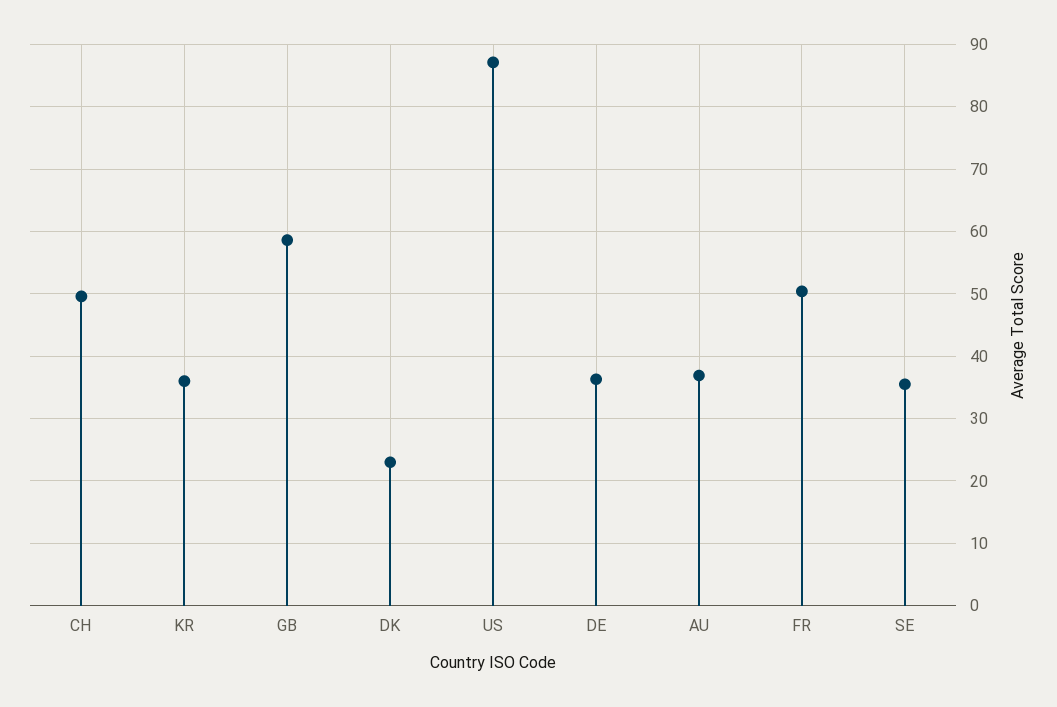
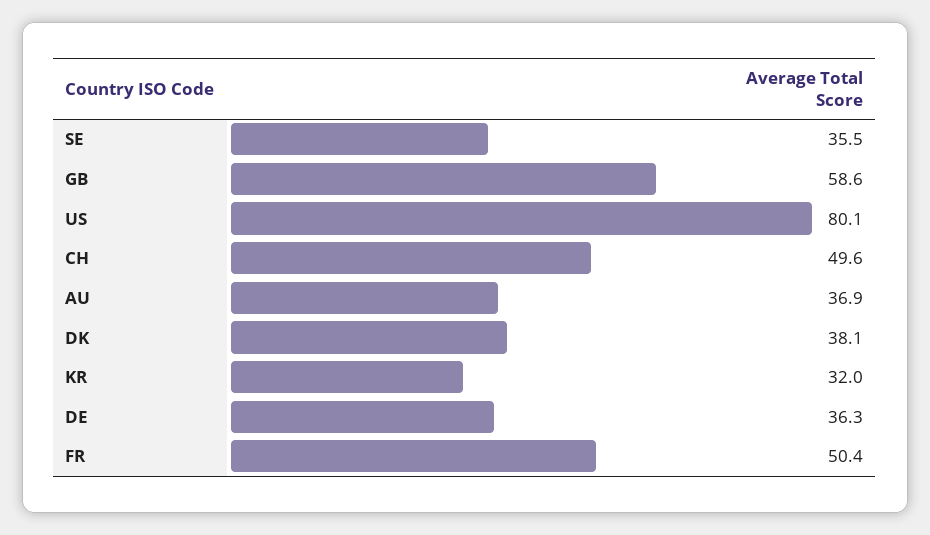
  {
    "CH": 49.6,
-   "KR": 36,
+   "KR": 32,
    "GB": 58.6,
-   "DK": 23,
+   "DK": 38.1,
-   "US": 87,
+   "US": 80.1,
    "DE": 36.3,
    "AU": 36.9,
    "FR": 50.4,
    "SE": 35.5
  }

